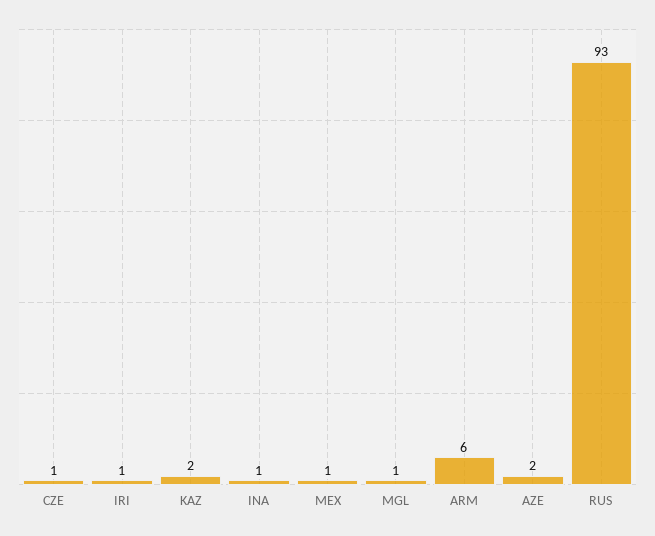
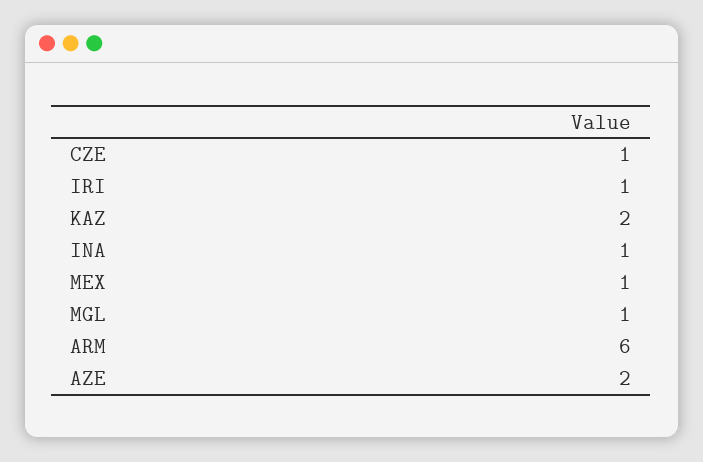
  {
    "CZE": 1,
    "IRI": 1,
    "KAZ": 2,
    "INA": 1,
    "MEX": 1,
    "MGL": 1,
    "ARM": 6,
-   "AZE": 2,
+   "AZE": 2
-   "RUS": 93
  }

